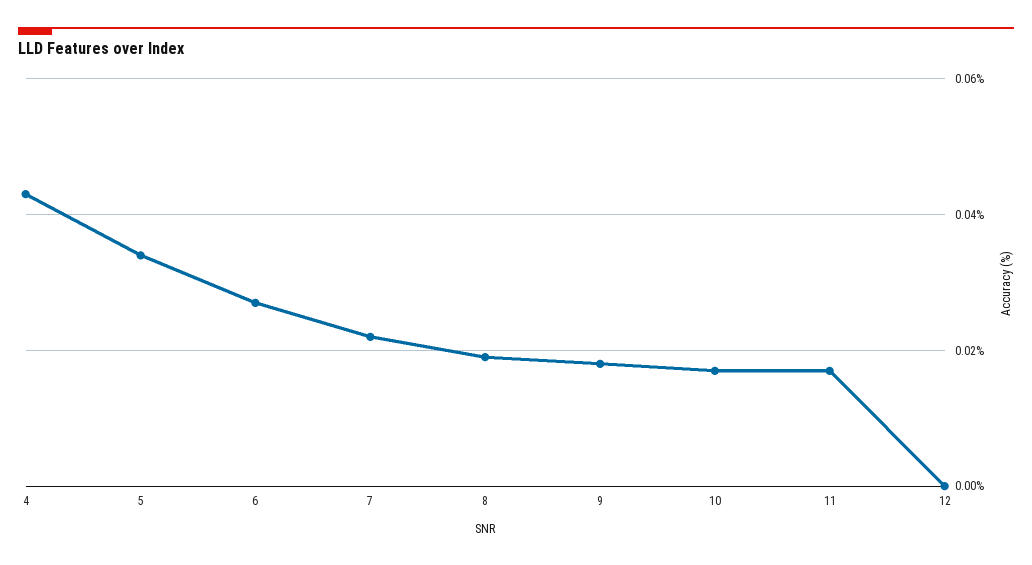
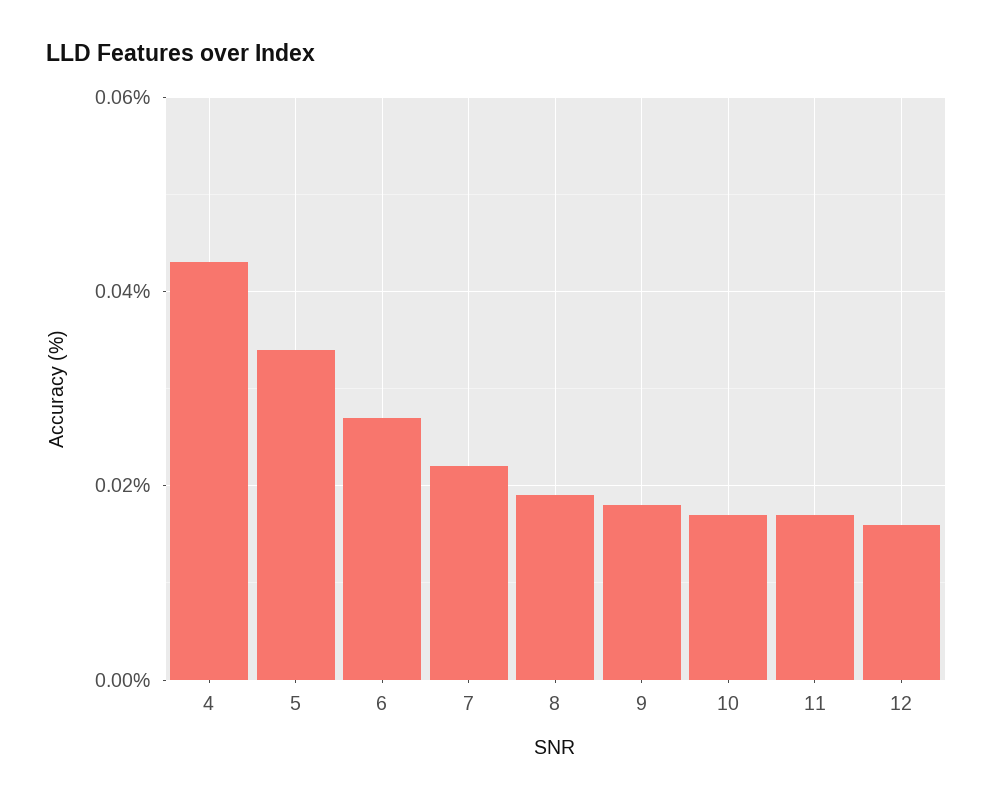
  {
    "4": 0.045,
    "5": 0.035,
    "6": 0.025,
    "7": 0.02,
    "8": 0.02,
    "9": 0.02,
    "10": 0.015,
    "11": 0.015,
-   "12": 0
+   "12": 0.015
  }

